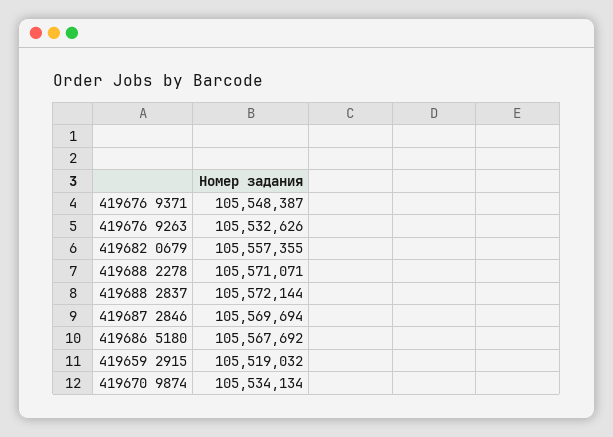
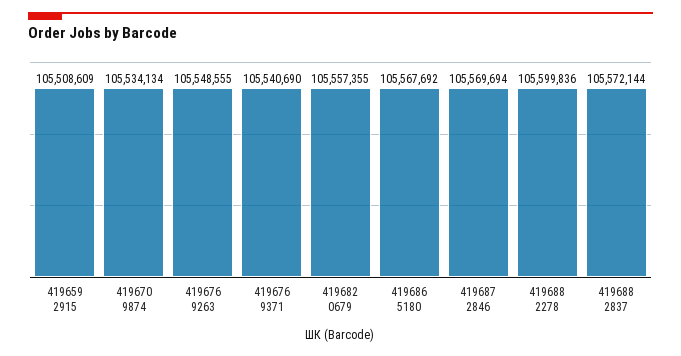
  {
-   "419676 9371": 105548387,
+   "419676 9371": 105540690,
-   "419676 9263": 105532626,
+   "419676 9263": 105548555,
    "419682 0679": 105557355,
-   "419688 2278": 105571071,
+   "419688 2278": 105599836,
    "419688 2837": 105572144,
    "419687 2846": 105569694,
    "419686 5180": 105567692,
-   "419659 2915": 105519032,
+   "419659 2915": 105508609,
    "419670 9874": 105534134
  }

